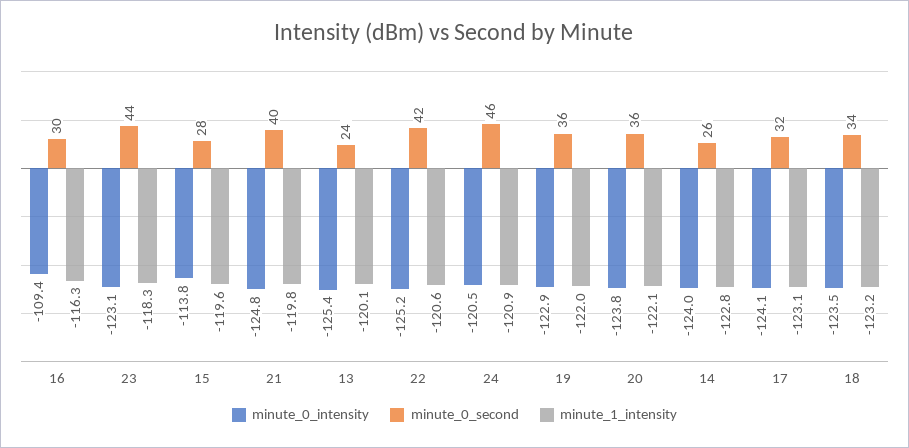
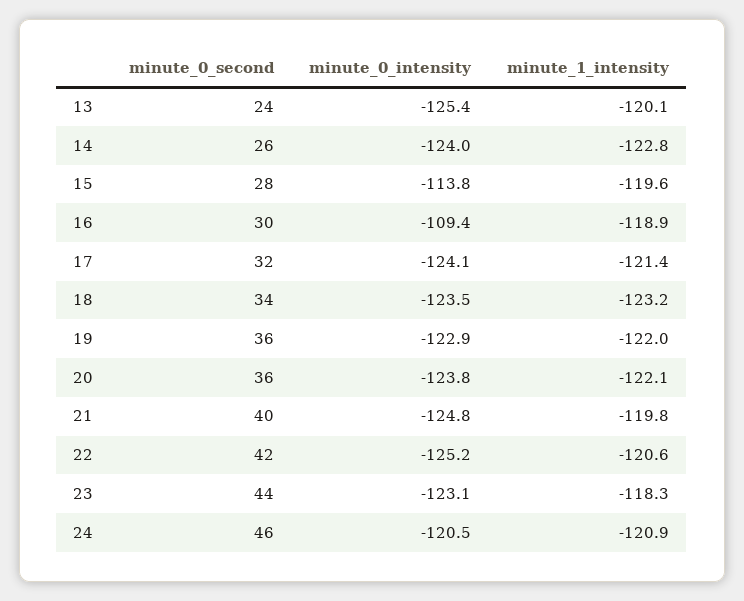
  {
    "minute_0_intensity": {
      "16": -109.4,
      "23": -123.1,
      "15": -113.8,
      "21": -124.8,
      "13": -125.4,
      "22": -125.2,
      "24": -120.5,
      "19": -122.9,
      "20": -123.8,
      "14": -124,
      "17": -124.1,
      "18": -123.5
    },
    "minute_0_second": {
      "16": 30,
      "23": 44,
      "15": 28,
      "21": 40,
      "13": 24,
      "22": 42,
      "24": 46,
      "19": 36,
      "20": 36,
      "14": 26,
      "17": 32,
      "18": 34
    },
    "minute_1_intensity": {
-     "16": -116.3,
+     "16": -118.9,
      "23": -118.3,
      "15": -119.6,
      "21": -119.8,
      "13": -120.1,
      "22": -120.6,
      "24": -120.9,
      "19": -122,
      "20": -122.1,
      "14": -122.8,
-     "17": -123.1,
+     "17": -121.4,
      "18": -123.2
    }
  }

